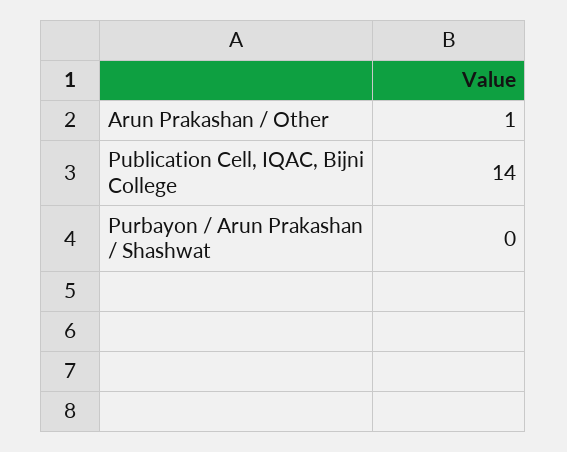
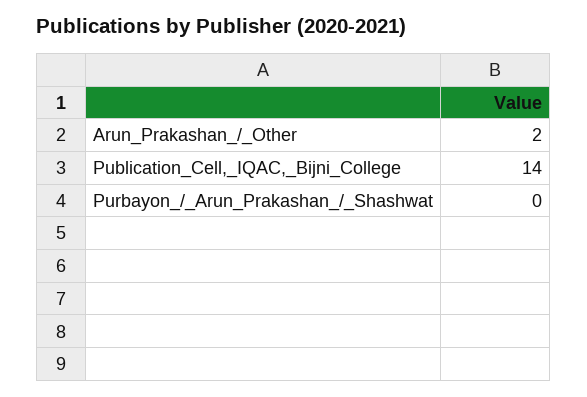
  {
-   "Arun Prakashan / Other": 1,
+   "Arun Prakashan / Other": 2,
    "Publication Cell, IQAC, Bijni College": 14,
    "Purbayon / Arun Prakashan / Shashwat": 0
  }

